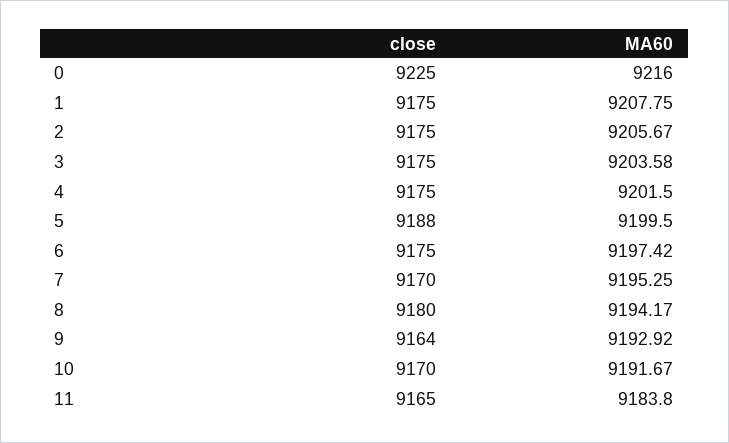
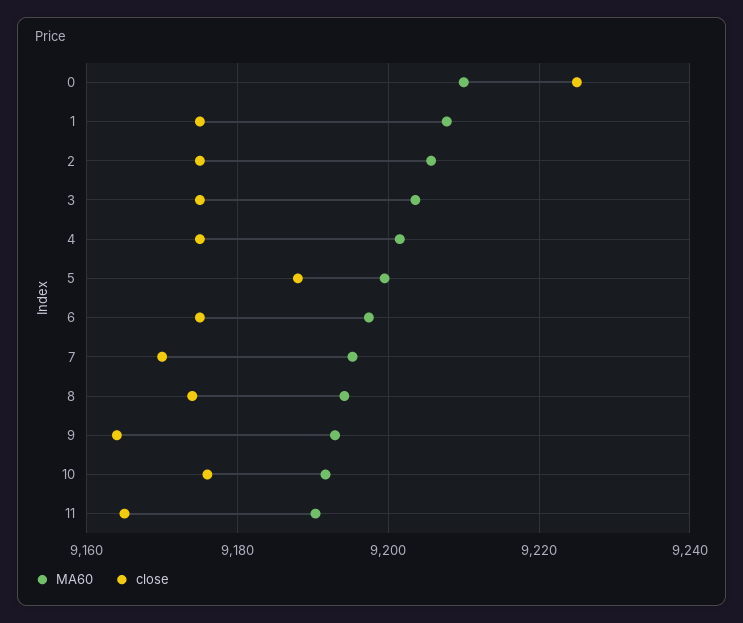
  {
    "close": {
      "0": 9225,
      "1": 9175,
      "2": 9175,
      "3": 9175,
      "4": 9175,
      "5": 9188,
      "6": 9175,
      "7": 9170,
-     "8": 9180,
+     "8": 9174,
      "9": 9164,
-     "10": 9170,
+     "10": 9176,
      "11": 9165
    },
    "MA60": {
-     "0": 9216,
+     "0": 9210,
      "1": 9207.75,
      "2": 9205.67,
      "3": 9203.58,
      "4": 9201.5,
      "5": 9199.5,
      "6": 9197.42,
      "7": 9195.25,
      "8": 9194.17,
      "9": 9192.92,
      "10": 9191.67,
-     "11": 9183.8
+     "11": 9190
    }
  }

